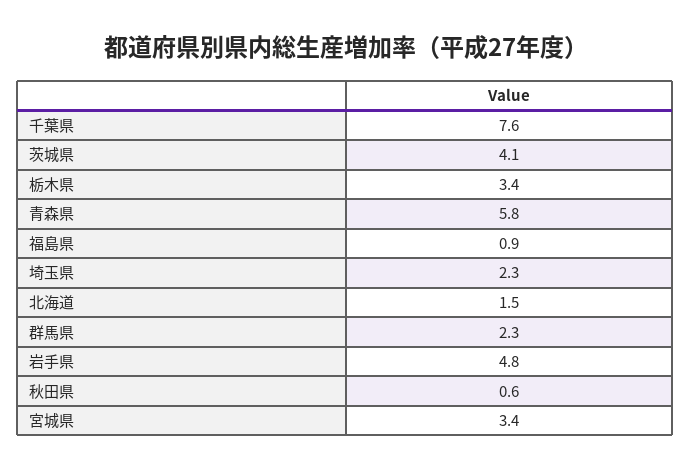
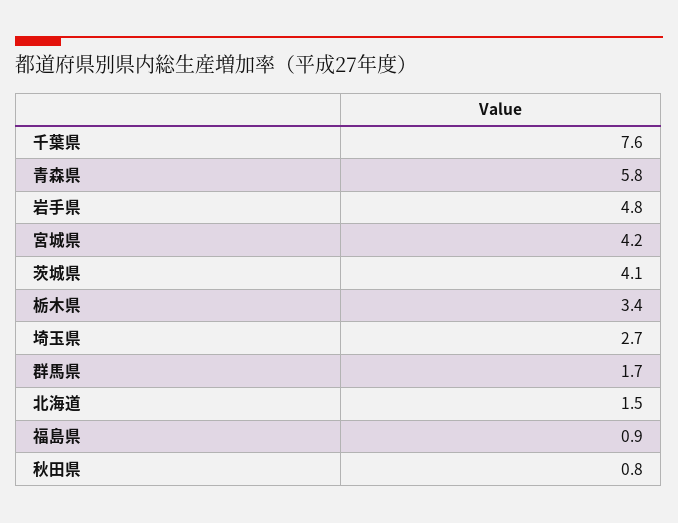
  {
    "千葉県": 7.6,
    "茨城県": 4.1,
    "栃木県": 3.4,
    "青森県": 5.8,
    "福島県": 0.9,
-   "埼玉県": 2.3,
+   "埼玉県": 2.7,
    "北海道": 1.5,
-   "群馬県": 2.3,
+   "群馬県": 1.7,
    "岩手県": 4.8,
-   "秋田県": 0.6,
+   "秋田県": 0.8,
-   "宮城県": 3.4
+   "宮城県": 4.2
  }

